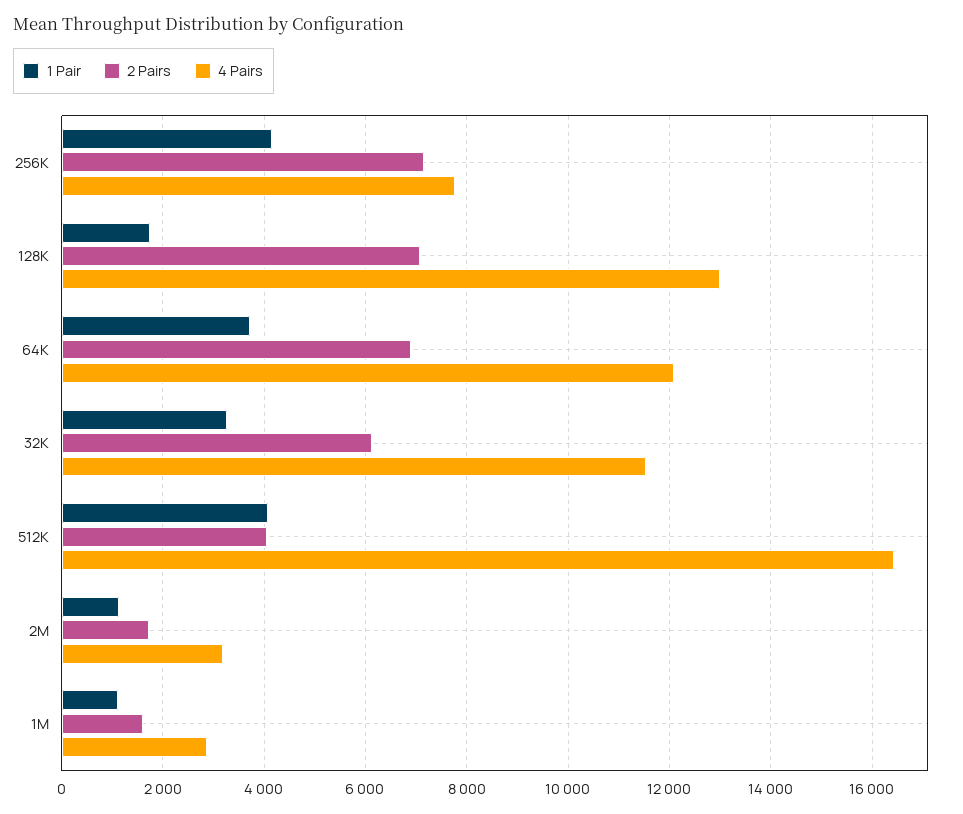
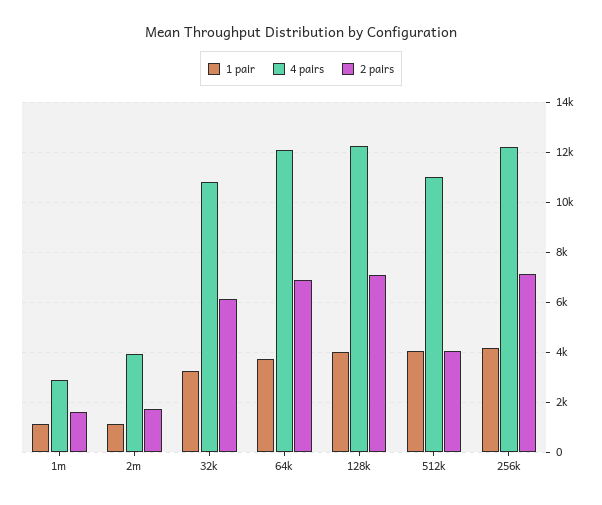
  {
    "1 Pair": {
      "256K": 4200,
-     "128K": 1800,
+     "128K": 4000,
      "64K": 3800,
      "32K": 3200,
      "512K": 4000,
      "2M": 1200,
      "1M": 1200
    },
    "2 Pairs": {
      "256K": 7200,
      "128K": 7000,
      "64K": 7000,
      "32K": 6200,
      "512K": 4000,
      "2M": 1800,
      "1M": 1600
    },
    "4 Pairs": {
-     "256K": 7800,
+     "256K": 12250,
-     "128K": 13000,
+     "128K": 12250,
      "64K": 12000,
-     "32K": 11600,
+     "32K": 10750,
-     "512K": 16400,
+     "512K": 11000,
-     "2M": 3200,
+     "2M": 4000,
      "1M": 2800
    }
  }

